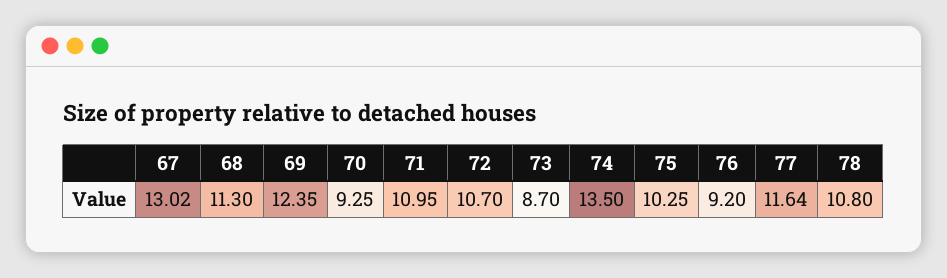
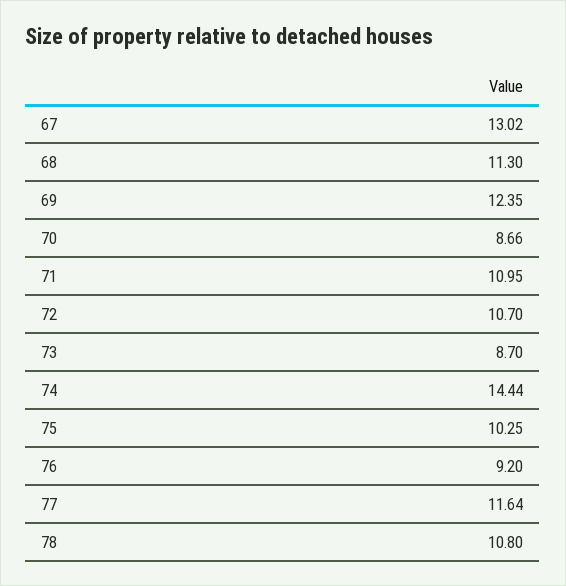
  {
    "67": 13.02,
    "68": 11.3,
    "69": 12.35,
-   "70": 9.25,
+   "70": 8.66,
    "71": 10.95,
    "72": 10.7,
    "73": 8.7,
-   "74": 13.5,
+   "74": 14.44,
    "75": 10.25,
    "76": 9.2,
    "77": 11.64,
    "78": 10.8
  }

